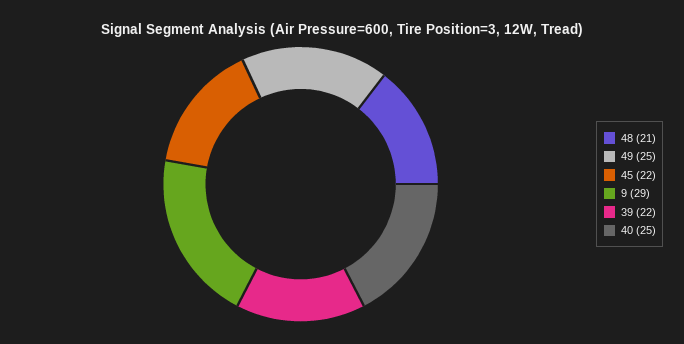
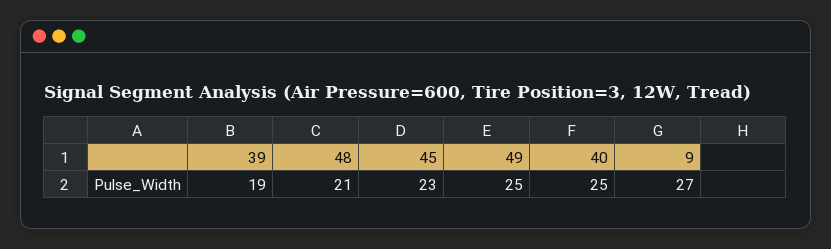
  {
    "48": 21,
    "49": 25,
-   "45": 22,
+   "45": 23,
-   "9": 29,
+   "9": 27,
-   "39": 22,
+   "39": 19,
    "40": 25
  }

